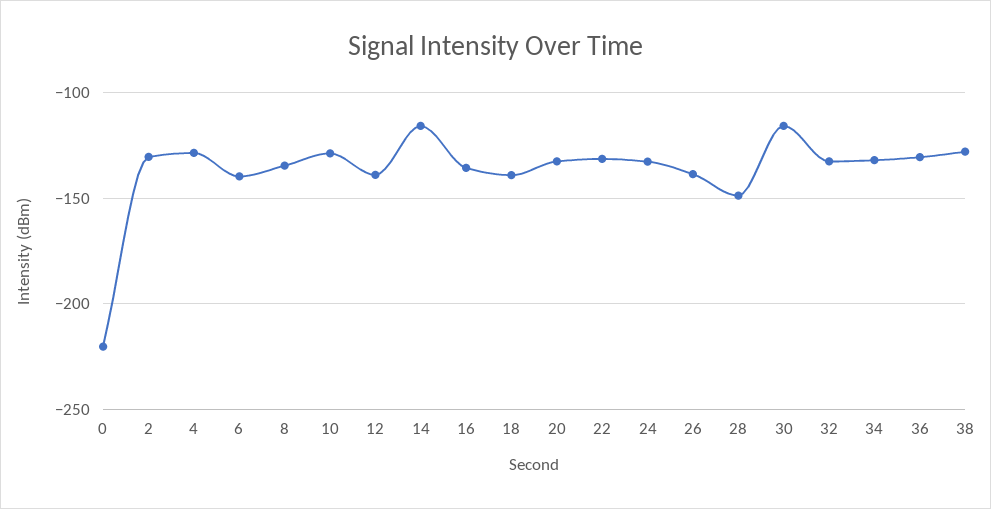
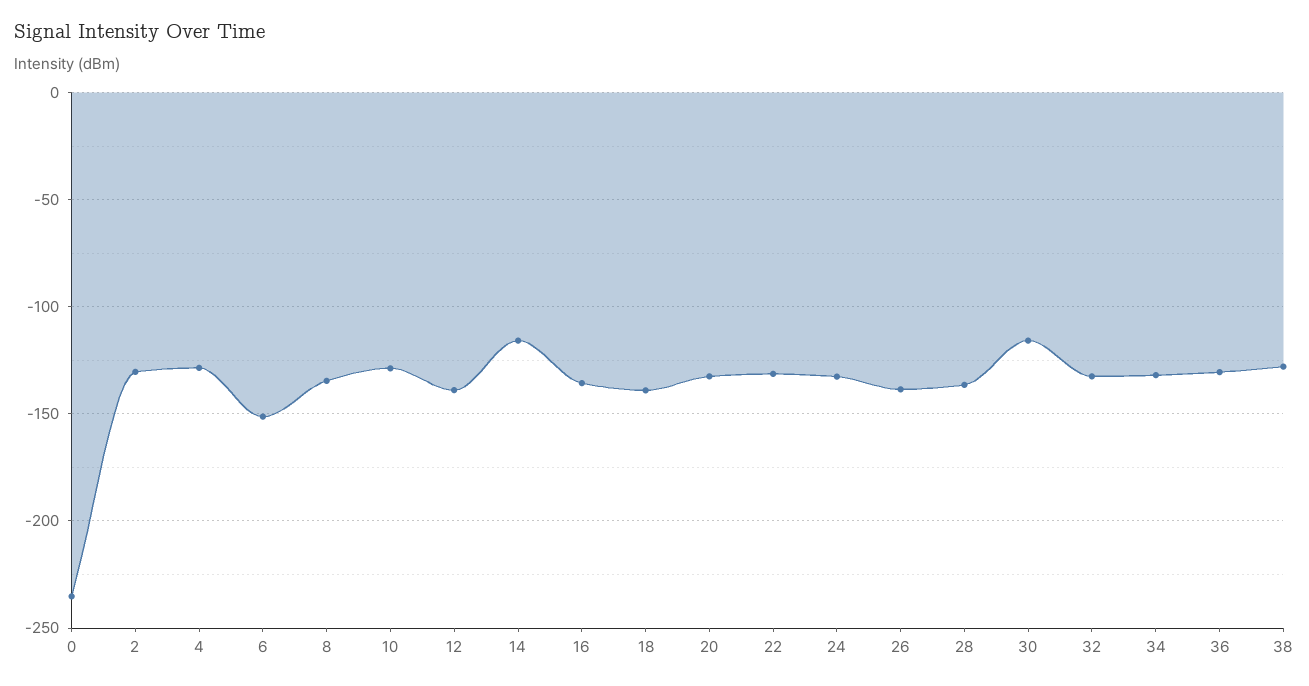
  {
-   "0": -220,
+   "0": -235,
    "2": -130,
    "4": -130,
-   "6": -140,
+   "6": -150,
    "8": -135,
    "10": -130,
    "12": -140,
    "14": -115,
    "16": -135,
    "18": -140,
    "20": -135,
    "22": -130,
    "24": -135,
    "26": -140,
-   "28": -150,
+   "28": -135,
    "30": -115,
    "32": -135,
    "34": -130,
    "36": -130,
    "38": -130
  }

